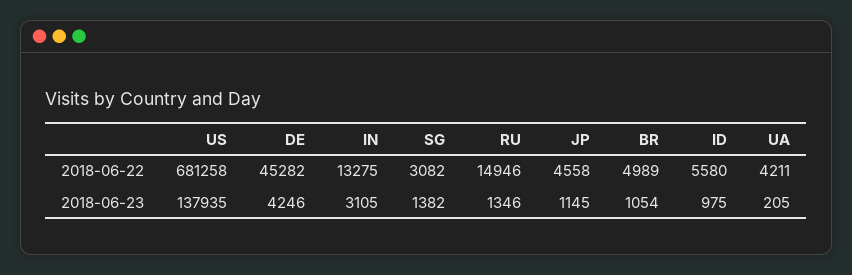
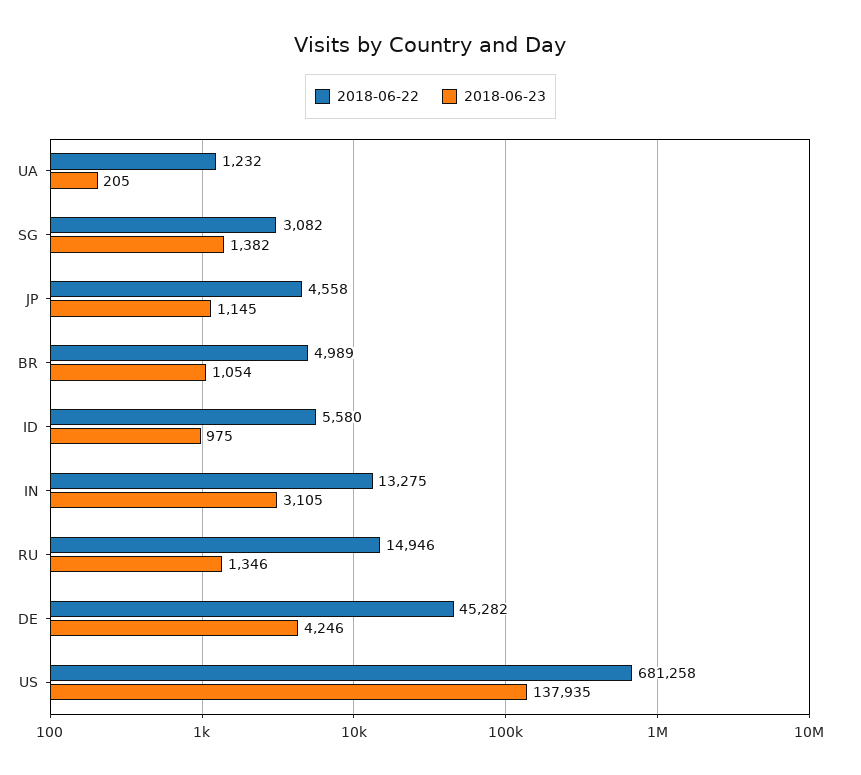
  {
    "2018-06-22": {
      "US": 681258,
      "DE": 45282,
      "IN": 13275,
      "SG": 3082,
      "RU": 14946,
      "JP": 4558,
      "BR": 4989,
      "ID": 5580,
-     "UA": 4211
+     "UA": 1232
    },
    "2018-06-23": {
      "US": 137935,
      "DE": 4246,
      "IN": 3105,
      "SG": 1382,
      "RU": 1346,
      "JP": 1145,
      "BR": 1054,
      "ID": 975,
      "UA": 205
    }
  }

